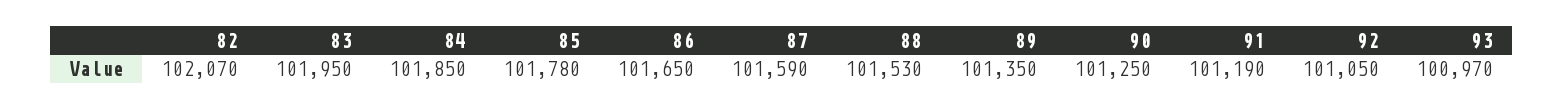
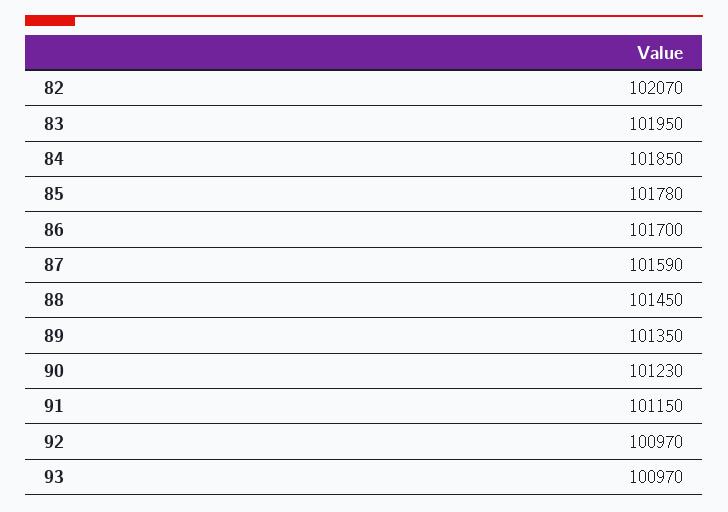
  {
    "82": 102070,
    "83": 101950,
    "84": 101850,
    "85": 101780,
-   "86": 101650,
+   "86": 101700,
    "87": 101590,
-   "88": 101530,
+   "88": 101450,
    "89": 101350,
-   "90": 101250,
+   "90": 101230,
-   "91": 101190,
+   "91": 101150,
-   "92": 101050,
+   "92": 100970,
    "93": 100970
  }

